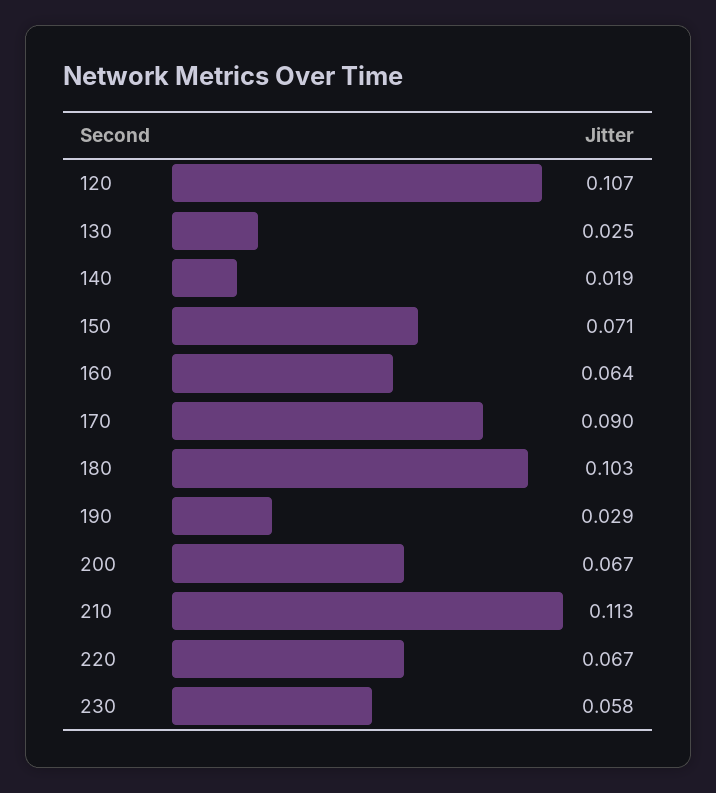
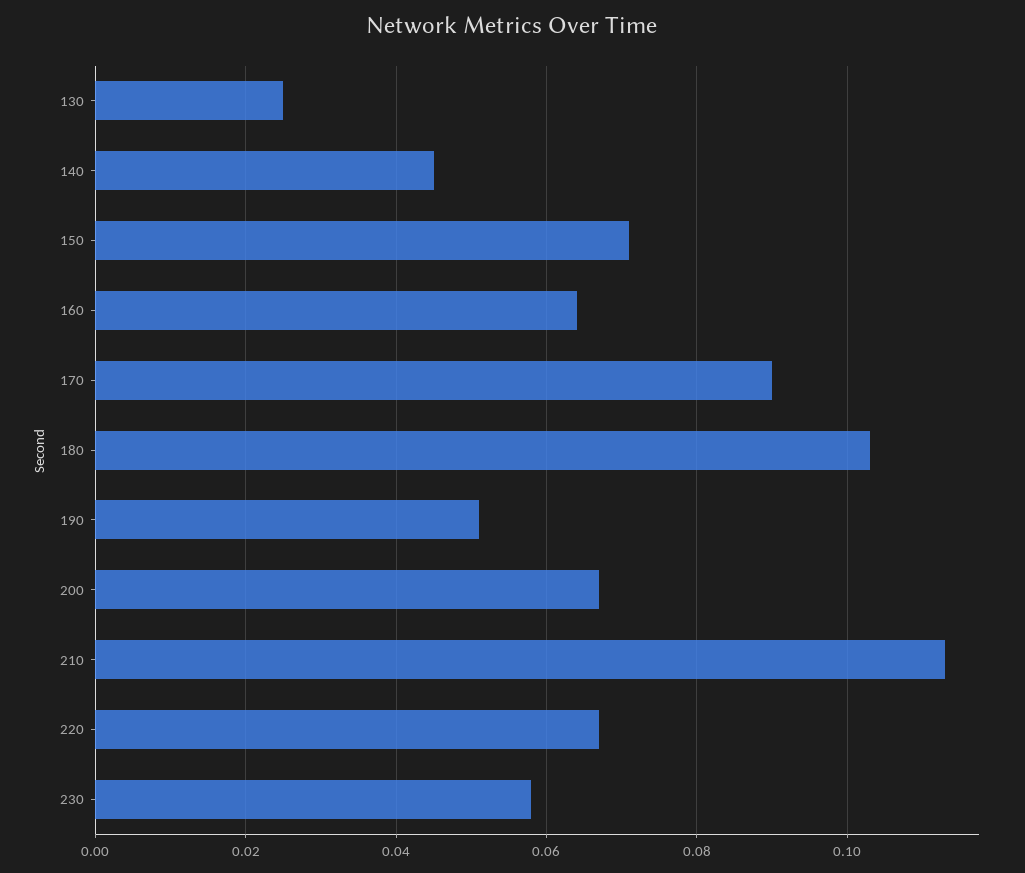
  {
-   "120": 0.107,
    "130": 0.025,
-   "140": 0.019,
+   "140": 0.045,
    "150": 0.071,
    "160": 0.064,
    "170": 0.09,
    "180": 0.103,
-   "190": 0.029,
+   "190": 0.05,
    "200": 0.067,
    "210": 0.113,
    "220": 0.067,
    "230": 0.058
  }

